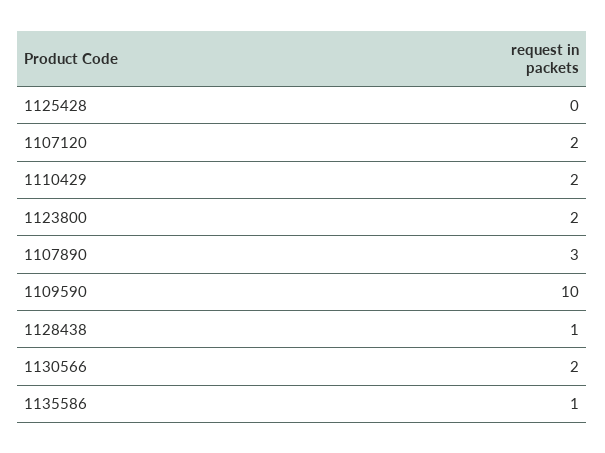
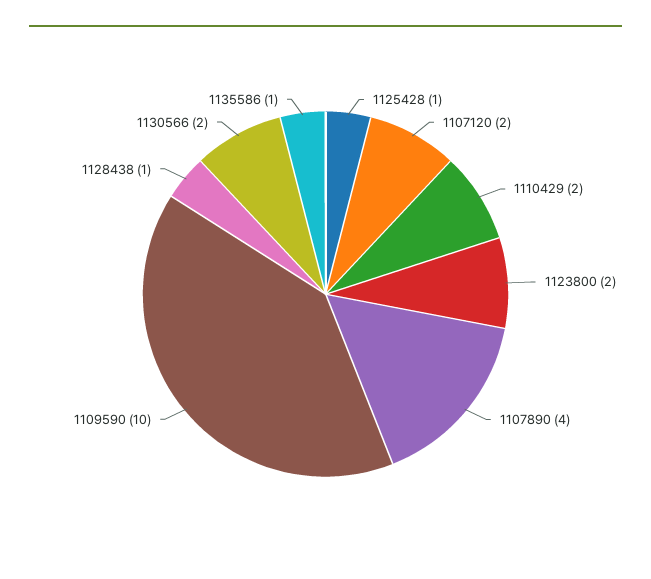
  {
-   "1125428": 0,
+   "1125428": 1,
    "1107120": 2,
    "1110429": 2,
    "1123800": 2,
-   "1107890": 3,
+   "1107890": 4,
    "1109590": 10,
    "1128438": 1,
    "1130566": 2,
    "1135586": 1
  }

